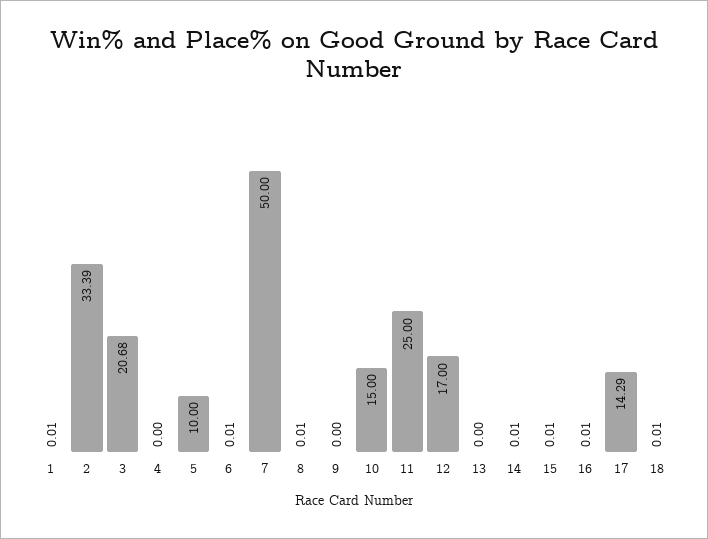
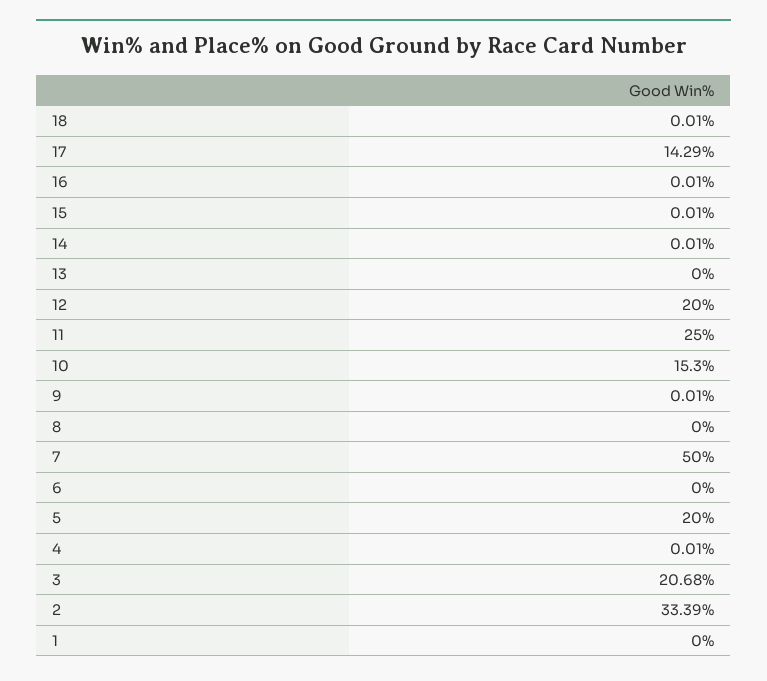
  {
-   "1": 0.01,
+   "1": 0,
    "2": 33.39,
    "3": 20.68,
-   "4": 0,
+   "4": 0.01,
-   "5": 10,
+   "5": 20,
-   "6": 0.01,
+   "6": 0,
    "7": 50,
-   "8": 0.01,
+   "8": 0,
-   "9": 0,
+   "9": 0.01,
-   "10": 15,
+   "10": 15.3,
    "11": 25,
-   "12": 17,
+   "12": 20,
    "13": 0,
    "14": 0.01,
    "15": 0.01,
    "16": 0.01,
    "17": 14.29,
    "18": 0.01
  }

